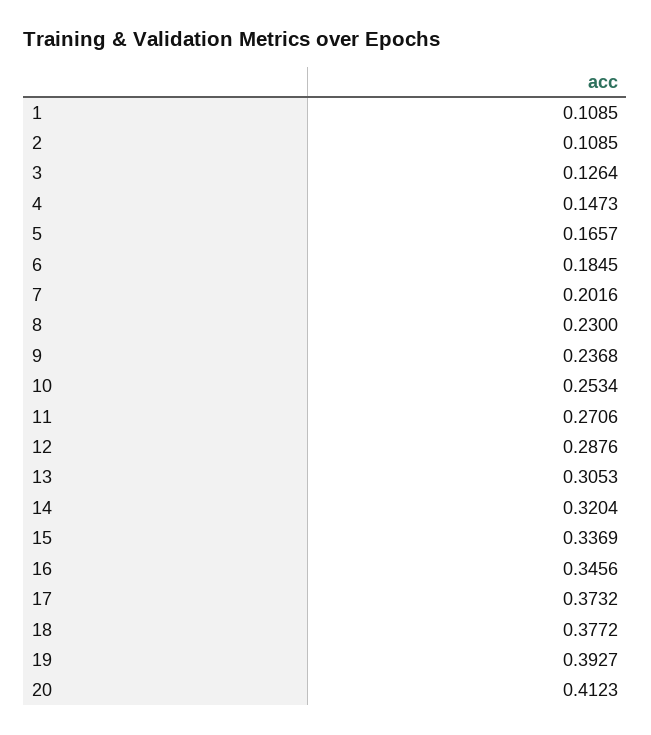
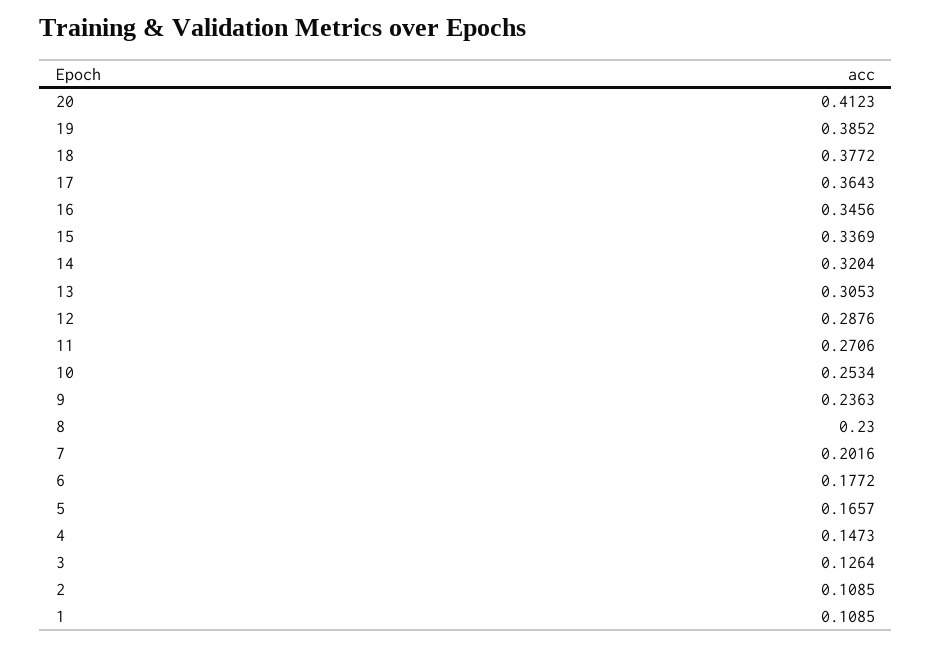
  {
    "1": 0.1085,
    "2": 0.1085,
    "3": 0.1264,
    "4": 0.1473,
    "5": 0.1657,
-   "6": 0.1845,
+   "6": 0.1772,
    "7": 0.2016,
    "8": 0.23,
-   "9": 0.2368,
+   "9": 0.2363,
    "10": 0.2534,
    "11": 0.2706,
    "12": 0.2876,
    "13": 0.3053,
    "14": 0.3204,
    "15": 0.3369,
    "16": 0.3456,
-   "17": 0.3732,
+   "17": 0.3643,
    "18": 0.3772,
-   "19": 0.3927,
+   "19": 0.3852,
    "20": 0.4123
  }

